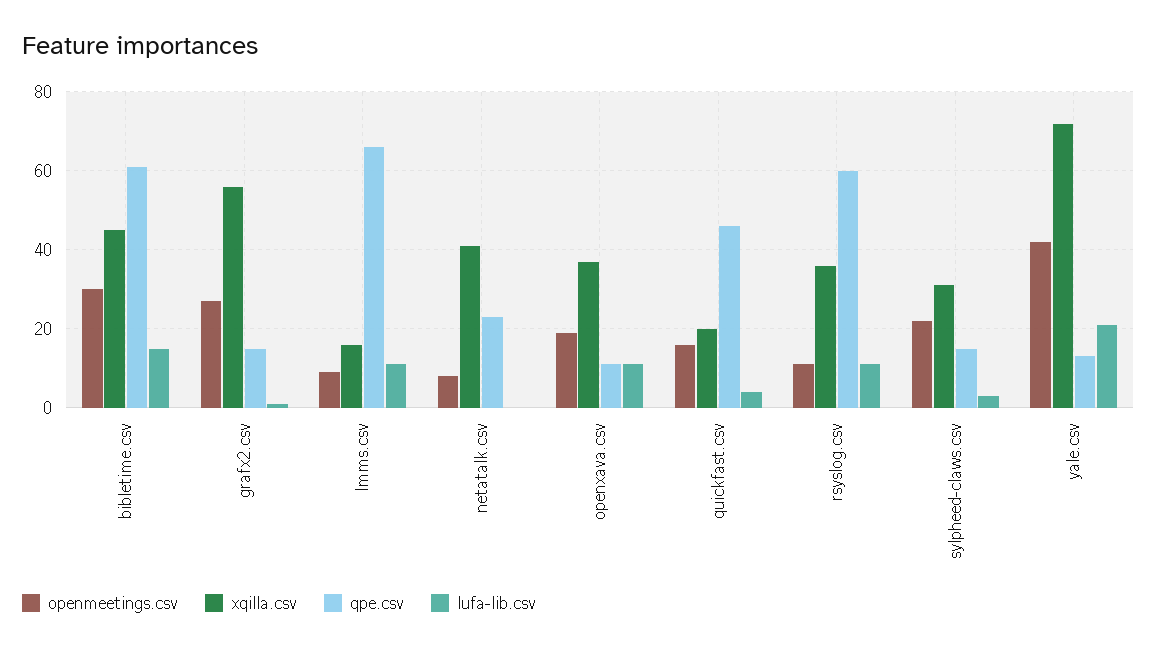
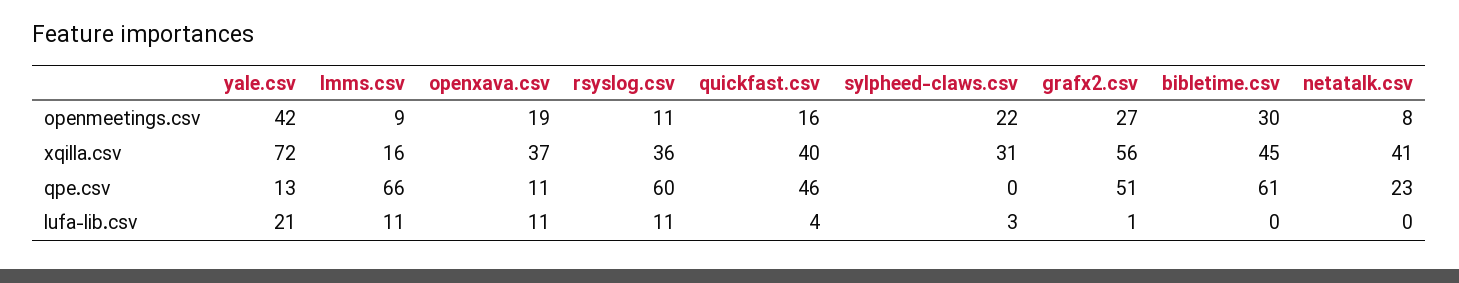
  {
    "openmeetings.csv": {
      "bibletime.csv": 30,
      "grafx2.csv": 27,
      "lmms.csv": 9,
      "netatalk.csv": 8,
      "openxava.csv": 19,
      "quickfast.csv": 16,
      "rsyslog.csv": 11,
      "sylpheed-claws.csv": 22,
      "yale.csv": 42
    },
    "xqilla.csv": {
      "bibletime.csv": 45,
      "grafx2.csv": 56,
      "lmms.csv": 16,
      "netatalk.csv": 41,
      "openxava.csv": 37,
-     "quickfast.csv": 20,
+     "quickfast.csv": 40,
      "rsyslog.csv": 36,
      "sylpheed-claws.csv": 31,
      "yale.csv": 72
    },
    "qpe.csv": {
      "bibletime.csv": 61,
-     "grafx2.csv": 15,
+     "grafx2.csv": 51,
      "lmms.csv": 66,
      "netatalk.csv": 23,
      "openxava.csv": 11,
      "quickfast.csv": 46,
      "rsyslog.csv": 60,
-     "sylpheed-claws.csv": 15,
+     "sylpheed-claws.csv": 0,
      "yale.csv": 13
    },
    "lufa-lib.csv": {
-     "bibletime.csv": 15,
+     "bibletime.csv": 0,
      "grafx2.csv": 1,
      "lmms.csv": 11,
      "netatalk.csv": 0,
      "openxava.csv": 11,
      "quickfast.csv": 4,
      "rsyslog.csv": 11,
      "sylpheed-claws.csv": 3,
      "yale.csv": 21
    }
  }

